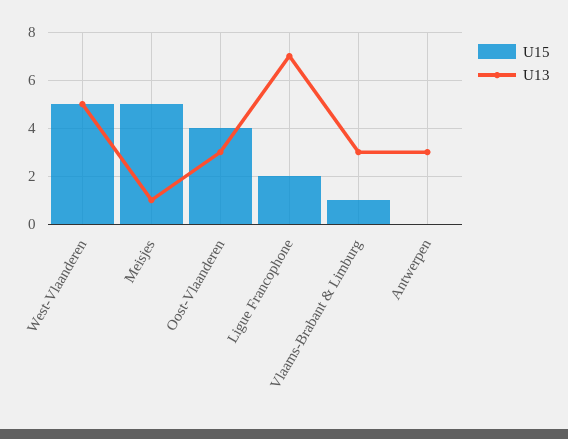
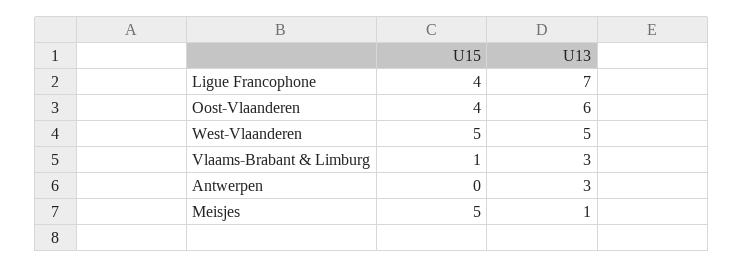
  {
    "U15": {
      "West-Vlaanderen": 5,
      "Meisjes": 5,
      "Oost-Vlaanderen": 4,
-     "Ligue Francophone": 2,
+     "Ligue Francophone": 4,
      "Vlaams-Brabant & Limburg": 1,
      "Antwerpen": 0
    },
    "U13": {
      "West-Vlaanderen": 5,
      "Meisjes": 1,
-     "Oost-Vlaanderen": 3,
+     "Oost-Vlaanderen": 6,
      "Ligue Francophone": 7,
      "Vlaams-Brabant & Limburg": 3,
      "Antwerpen": 3
    }
  }

